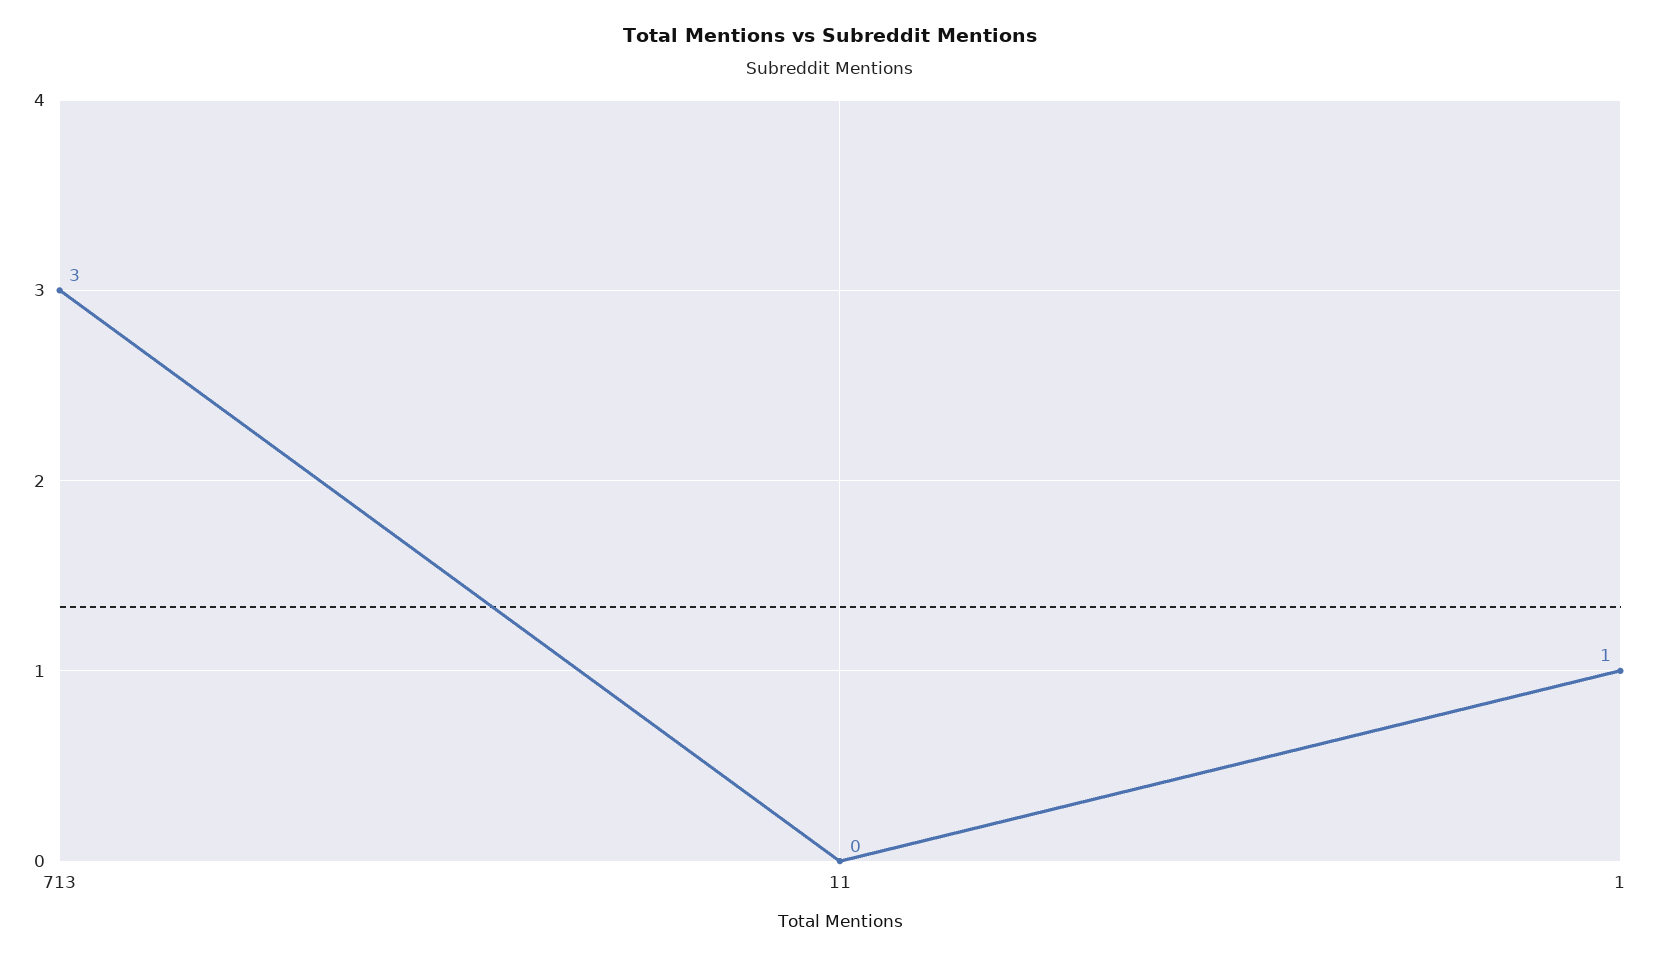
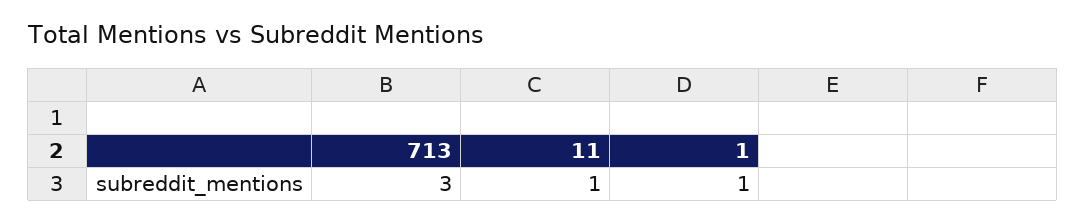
  {
    "713": 3,
-   "11": 0,
+   "11": 1,
    "1": 1
  }

